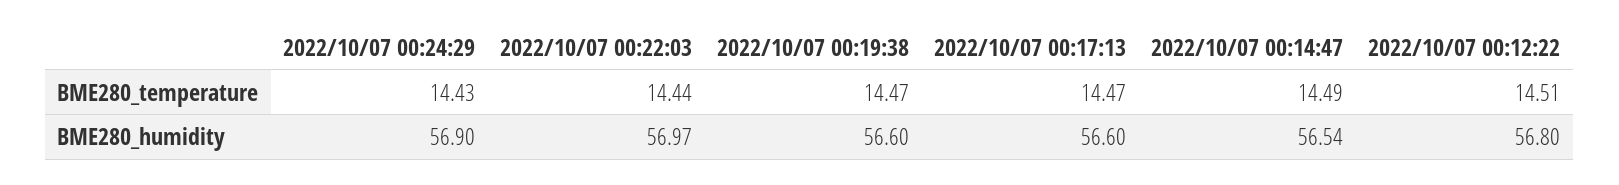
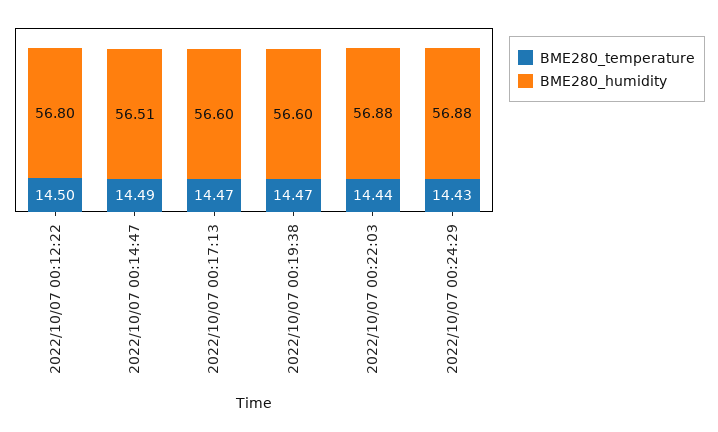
  {
    "BME280_temperature": {
      "2022/10/07 00:24:29": 14.43,
      "2022/10/07 00:22:03": 14.44,
      "2022/10/07 00:19:38": 14.47,
      "2022/10/07 00:17:13": 14.47,
      "2022/10/07 00:14:47": 14.49,
-     "2022/10/07 00:12:22": 14.51
+     "2022/10/07 00:12:22": 14.5
    },
    "BME280_humidity": {
-     "2022/10/07 00:24:29": 56.9,
+     "2022/10/07 00:24:29": 56.88,
-     "2022/10/07 00:22:03": 56.97,
+     "2022/10/07 00:22:03": 56.88,
      "2022/10/07 00:19:38": 56.6,
      "2022/10/07 00:17:13": 56.6,
-     "2022/10/07 00:14:47": 56.54,
+     "2022/10/07 00:14:47": 56.51,
      "2022/10/07 00:12:22": 56.8
    }
  }

